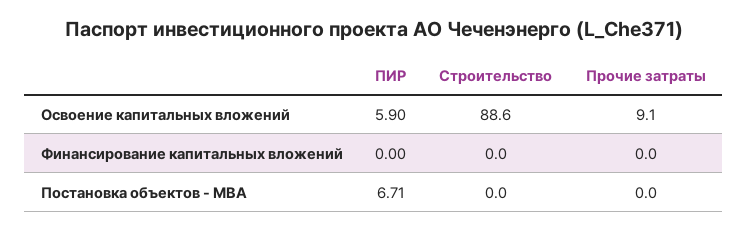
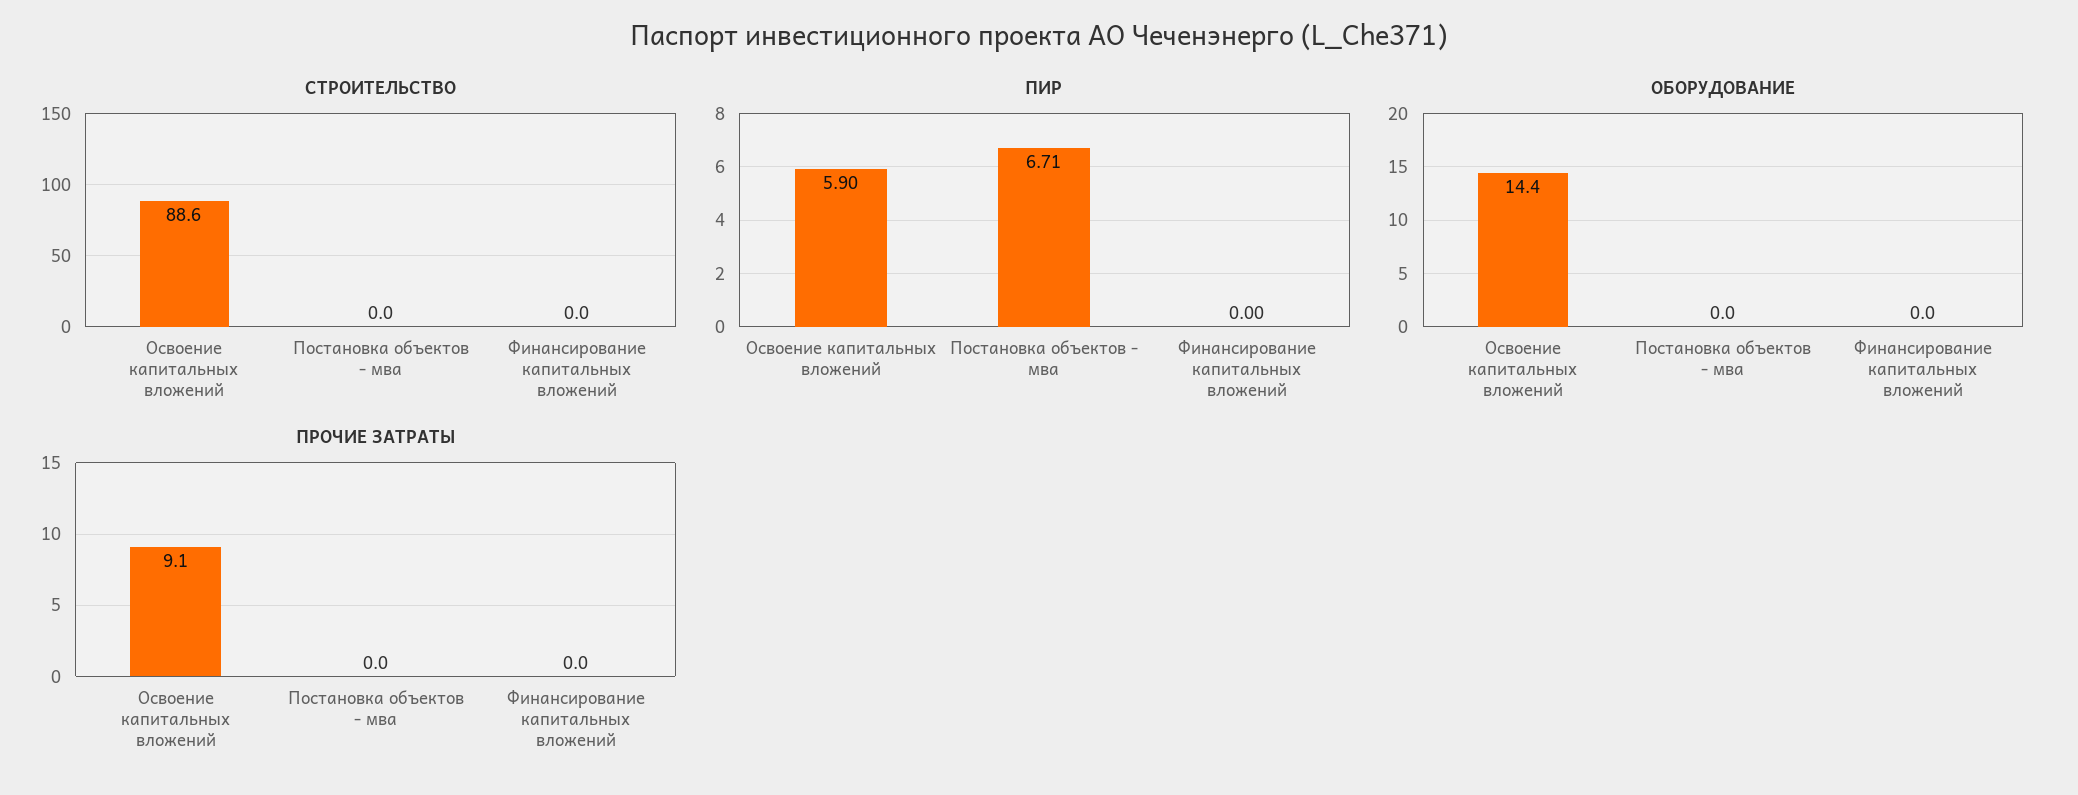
  {
    "ПИР": {
      "Освоение капитальных вложений": 5.9,
      "Финансирование капитальных вложений": 0,
      "Постановка объектов - МВА": 6.71
    },
    "Строительство": {
      "Освоение капитальных вложений": 88.6,
      "Финансирование капитальных вложений": 0,
      "Постановка объектов - МВА": 0
    },
    "Прочие затраты": {
      "Освоение капитальных вложений": 9.1,
      "Финансирование капитальных вложений": 0,
      "Постановка объектов - МВА": 0
-   }
+   },
+   "ОБОРУДОВАНИЕ": {
+     "Освоение капитальных вложений": 14.4,
+     "Постановка объектов - МВА": 0,
+     "Финансирование капитальных вложений": 0
+   }
  }

